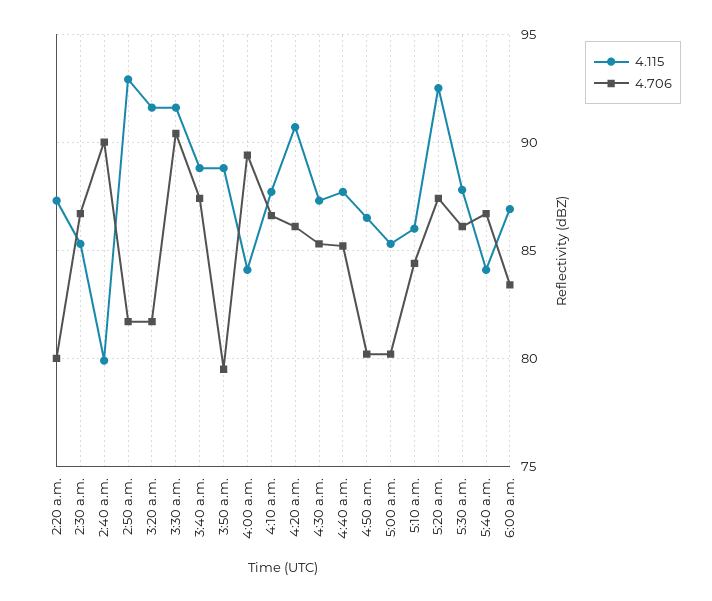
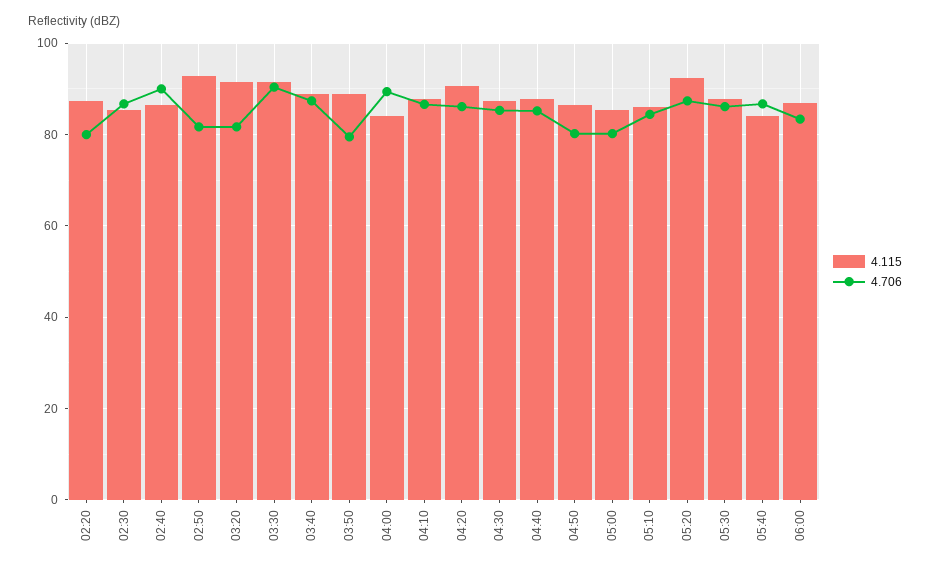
  {
    "4.115": {
      "2:20 a.m.": 87.5,
      "2:30 a.m.": 85.5,
-     "2:40 a.m.": 80,
+     "2:40 a.m.": 86,
      "2:50 a.m.": 93,
      "3:20 a.m.": 91.5,
      "3:30 a.m.": 91.5,
      "3:40 a.m.": 89,
      "3:50 a.m.": 89,
      "4:00 a.m.": 84,
      "4:10 a.m.": 87.5,
      "4:20 a.m.": 90.5,
      "4:30 a.m.": 87.5,
      "4:40 a.m.": 87.5,
      "4:50 a.m.": 86.5,
      "5:00 a.m.": 85.5,
      "5:10 a.m.": 86,
      "5:20 a.m.": 92.5,
      "5:30 a.m.": 88,
      "5:40 a.m.": 84,
      "6:00 a.m.": 87
    },
    "4.706": {
      "2:20 a.m.": 80,
      "2:30 a.m.": 86.5,
      "2:40 a.m.": 90,
      "2:50 a.m.": 81.5,
      "3:20 a.m.": 81.5,
      "3:30 a.m.": 90.5,
      "3:40 a.m.": 87.5,
      "3:50 a.m.": 79.5,
      "4:00 a.m.": 89.5,
      "4:10 a.m.": 86.5,
      "4:20 a.m.": 86,
      "4:30 a.m.": 85.5,
      "4:40 a.m.": 85,
      "4:50 a.m.": 80,
      "5:00 a.m.": 80,
      "5:10 a.m.": 84.5,
      "5:20 a.m.": 87.5,
      "5:30 a.m.": 86,
      "5:40 a.m.": 86.5,
      "6:00 a.m.": 83.5
    }
  }

